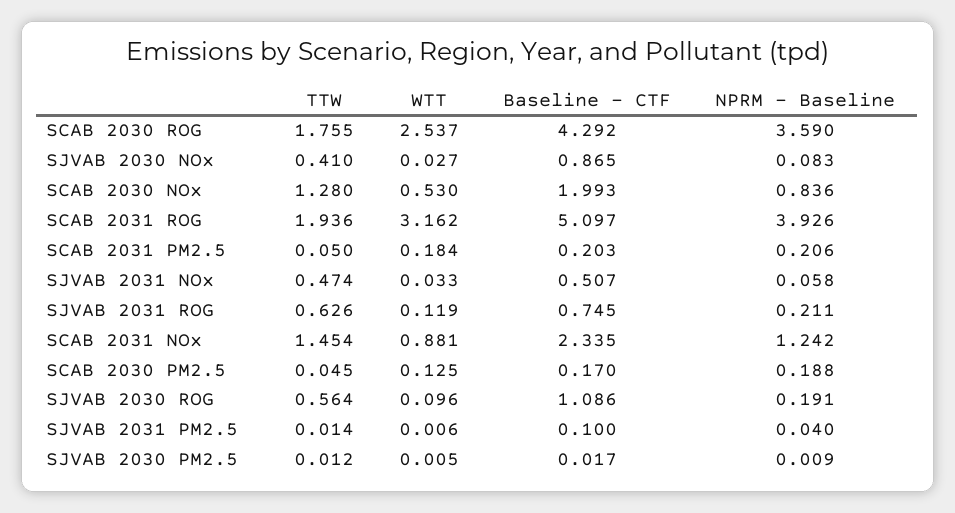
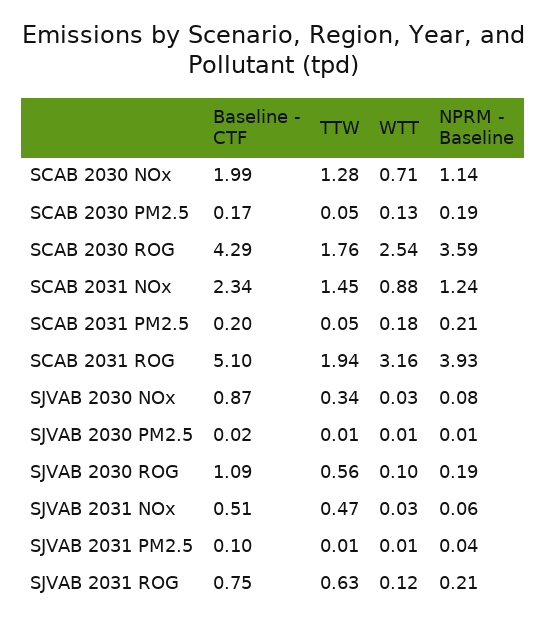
  {
    "TTW": {
      "SCAB 2030 ROG": 1.755,
-     "SJVAB 2030 NOx": 0.41,
+     "SJVAB 2030 NOx": 0.34,
      "SCAB 2030 NOx": 1.28,
      "SCAB 2031 ROG": 1.936,
      "SCAB 2031 PM2.5": 0.05,
      "SJVAB 2031 NOx": 0.474,
      "SJVAB 2031 ROG": 0.626,
      "SCAB 2031 NOx": 1.454,
      "SCAB 2030 PM2.5": 0.045,
      "SJVAB 2030 ROG": 0.564,
      "SJVAB 2031 PM2.5": 0.014,
      "SJVAB 2030 PM2.5": 0.012
    },
    "WTT": {
      "SCAB 2030 ROG": 2.537,
      "SJVAB 2030 NOx": 0.027,
-     "SCAB 2030 NOx": 0.53,
+     "SCAB 2030 NOx": 0.71,
      "SCAB 2031 ROG": 3.162,
      "SCAB 2031 PM2.5": 0.184,
      "SJVAB 2031 NOx": 0.033,
      "SJVAB 2031 ROG": 0.119,
      "SCAB 2031 NOx": 0.881,
      "SCAB 2030 PM2.5": 0.125,
      "SJVAB 2030 ROG": 0.096,
      "SJVAB 2031 PM2.5": 0.006,
      "SJVAB 2030 PM2.5": 0.005
    },
    "Baseline - CTF": {
      "SCAB 2030 ROG": 4.292,
      "SJVAB 2030 NOx": 0.865,
      "SCAB 2030 NOx": 1.993,
      "SCAB 2031 ROG": 5.097,
      "SCAB 2031 PM2.5": 0.203,
      "SJVAB 2031 NOx": 0.507,
      "SJVAB 2031 ROG": 0.745,
      "SCAB 2031 NOx": 2.335,
      "SCAB 2030 PM2.5": 0.17,
      "SJVAB 2030 ROG": 1.086,
      "SJVAB 2031 PM2.5": 0.1,
      "SJVAB 2030 PM2.5": 0.017
    },
    "NPRM - Baseline": {
      "SCAB 2030 ROG": 3.59,
      "SJVAB 2030 NOx": 0.083,
-     "SCAB 2030 NOx": 0.836,
+     "SCAB 2030 NOx": 1.14,
      "SCAB 2031 ROG": 3.926,
      "SCAB 2031 PM2.5": 0.206,
      "SJVAB 2031 NOx": 0.058,
      "SJVAB 2031 ROG": 0.211,
      "SCAB 2031 NOx": 1.242,
      "SCAB 2030 PM2.5": 0.188,
      "SJVAB 2030 ROG": 0.191,
      "SJVAB 2031 PM2.5": 0.04,
      "SJVAB 2030 PM2.5": 0.009
    }
  }

